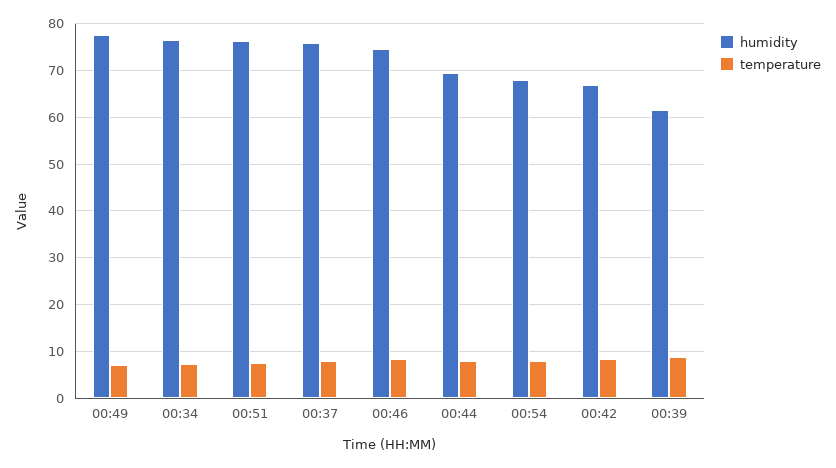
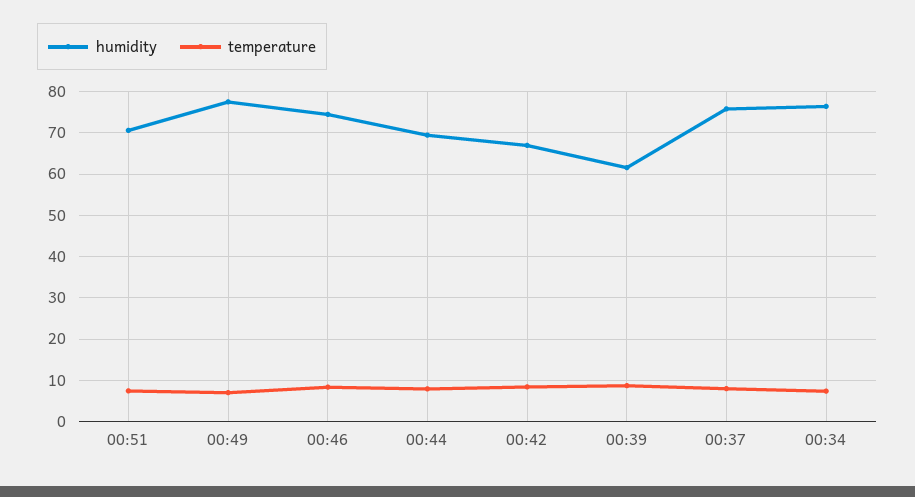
  {
    "humidity": {
      "00:49": 78,
      "00:34": 76,
-     "00:51": 76,
+     "00:51": 70,
      "00:37": 76,
      "00:46": 74,
      "00:44": 70,
-     "00:54": 68,
      "00:42": 66,
      "00:39": 62
    },
    "temperature": {
      "00:49": 6,
      "00:34": 8,
      "00:51": 8,
      "00:37": 8,
      "00:46": 8,
      "00:44": 8,
-     "00:54": 8,
      "00:42": 8,
      "00:39": 8
    }
  }

